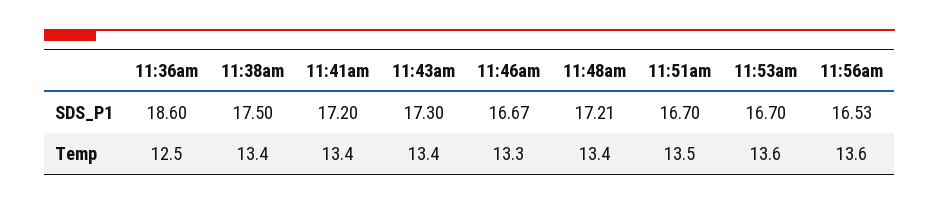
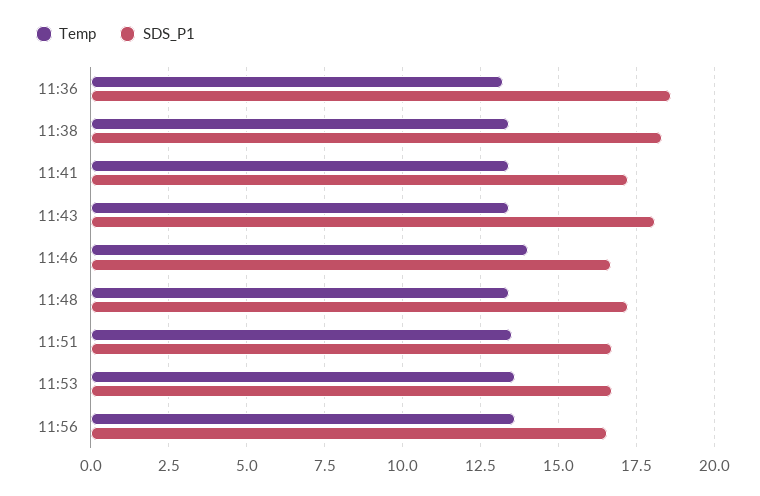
  {
    "SDS_P1": {
      "11:36am": 18.6,
-     "11:38am": 17.5,
+     "11:38am": 18.25,
      "11:41am": 17.2,
-     "11:43am": 17.3,
+     "11:43am": 18,
      "11:46am": 16.67,
      "11:48am": 17.21,
      "11:51am": 16.7,
      "11:53am": 16.7,
      "11:56am": 16.53
    },
    "Temp": {
-     "11:36am": 12.5,
+     "11:36am": 13.25,
      "11:38am": 13.4,
      "11:41am": 13.4,
      "11:43am": 13.4,
-     "11:46am": 13.3,
+     "11:46am": 14,
      "11:48am": 13.4,
      "11:51am": 13.5,
      "11:53am": 13.6,
      "11:56am": 13.6
    }
  }

